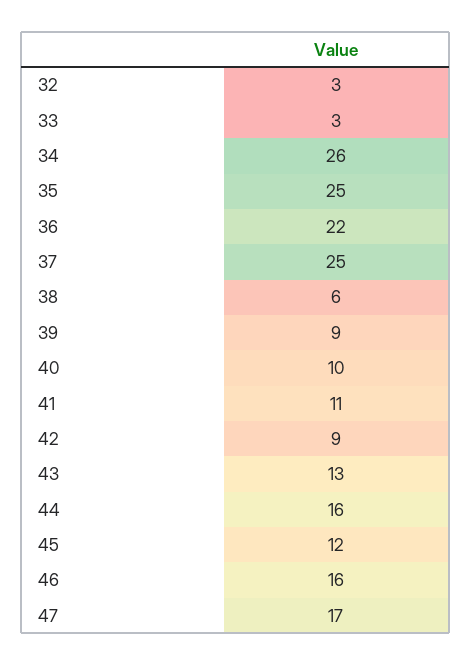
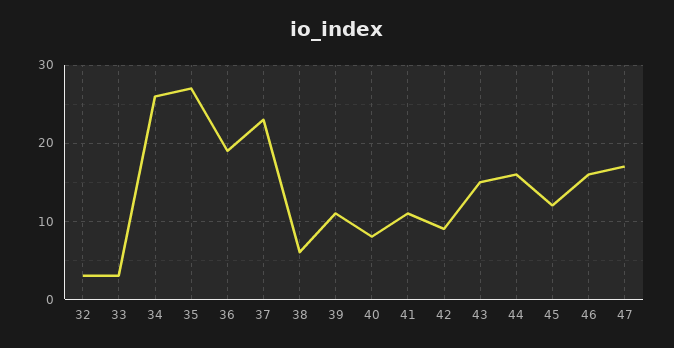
  {
    "32": 3,
    "33": 3,
    "34": 26,
-   "35": 25,
+   "35": 27,
-   "36": 22,
+   "36": 19,
-   "37": 25,
+   "37": 23,
    "38": 6,
-   "39": 9,
+   "39": 11,
-   "40": 10,
+   "40": 8,
    "41": 11,
    "42": 9,
-   "43": 13,
+   "43": 15,
    "44": 16,
    "45": 12,
    "46": 16,
    "47": 17
  }

